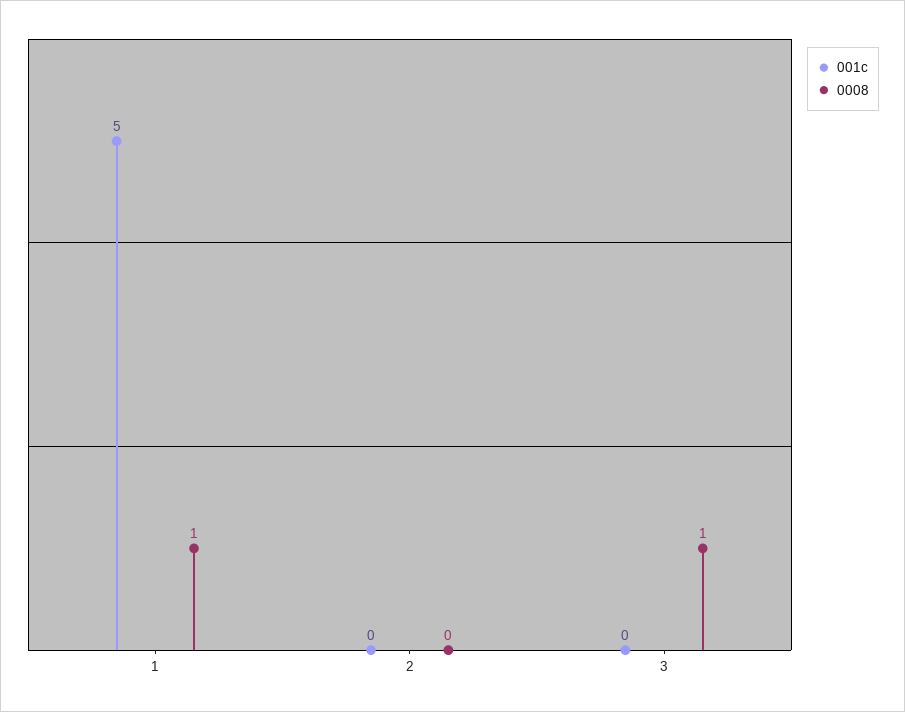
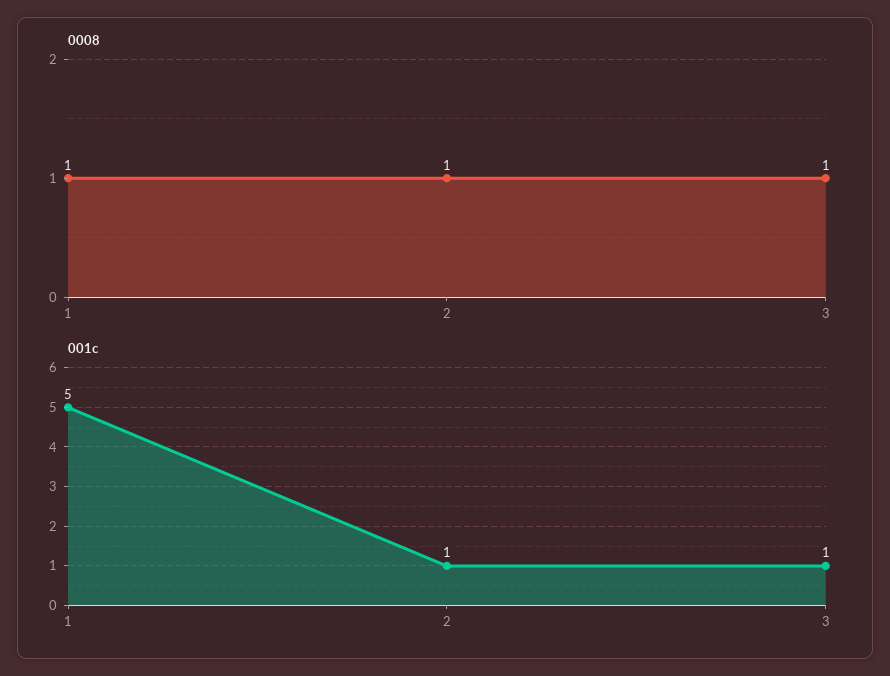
  {
    "001c": {
      "1": 5,
-     "2": 0,
+     "2": 1,
-     "3": 0
+     "3": 1
    },
    "0008": {
      "1": 1,
-     "2": 0,
+     "2": 1,
      "3": 1
    }
  }

